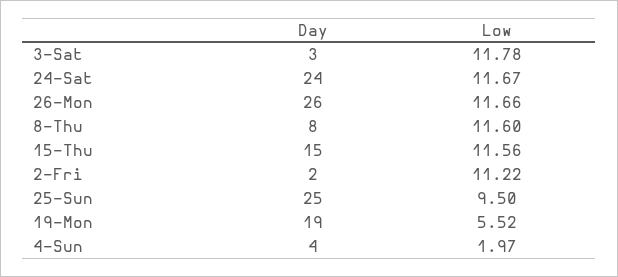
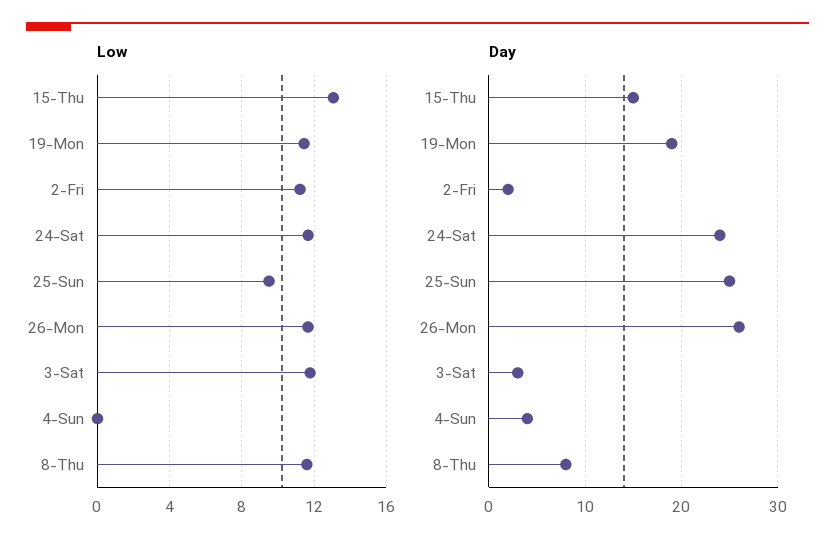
  {
    "Day": {
      "3-Sat": 3,
      "24-Sat": 24,
      "26-Mon": 26,
      "8-Thu": 8,
      "15-Thu": 15,
      "2-Fri": 2,
      "25-Sun": 25,
      "19-Mon": 19,
      "4-Sun": 4
    },
    "Low": {
      "3-Sat": 11.78,
      "24-Sat": 11.67,
      "26-Mon": 11.66,
      "8-Thu": 11.6,
-     "15-Thu": 11.56,
+     "15-Thu": 13,
      "2-Fri": 11.22,
      "25-Sun": 9.5,
-     "19-Mon": 5.52,
+     "19-Mon": 11.5,
-     "4-Sun": 1.97
+     "4-Sun": 0
    }
  }

